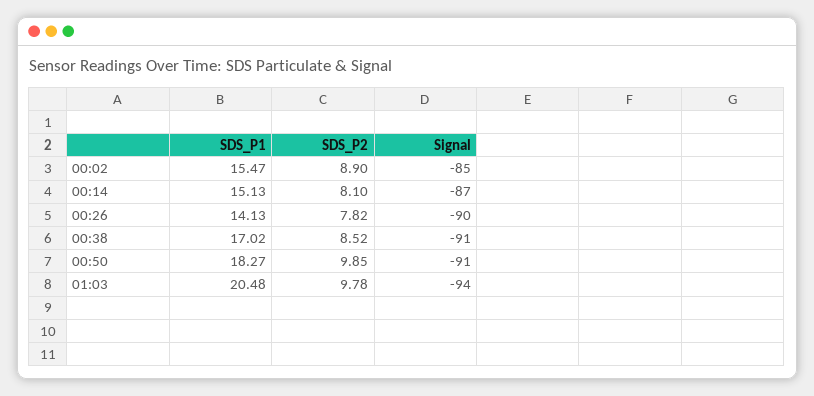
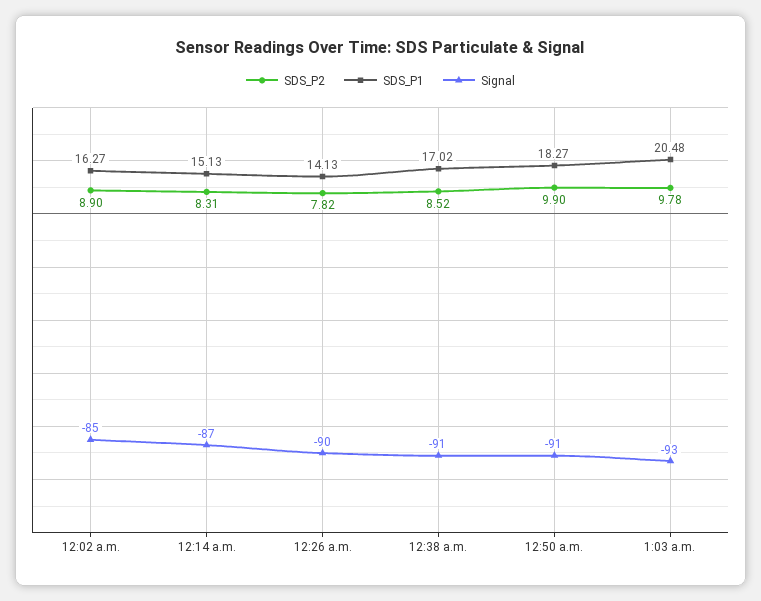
  {
    "SDS_P1": {
-     "00:02": 15.47,
+     "00:02": 16.27,
      "00:14": 15.13,
      "00:26": 14.13,
      "00:38": 17.02,
      "00:50": 18.27,
      "01:03": 20.48
    },
    "SDS_P2": {
      "00:02": 8.9,
-     "00:14": 8.1,
+     "00:14": 8.31,
      "00:26": 7.82,
      "00:38": 8.52,
-     "00:50": 9.85,
+     "00:50": 9.9,
      "01:03": 9.78
    },
    "Signal": {
      "00:02": -85,
      "00:14": -87,
      "00:26": -90,
      "00:38": -91,
      "00:50": -91,
-     "01:03": -94
+     "01:03": -93
    }
  }

